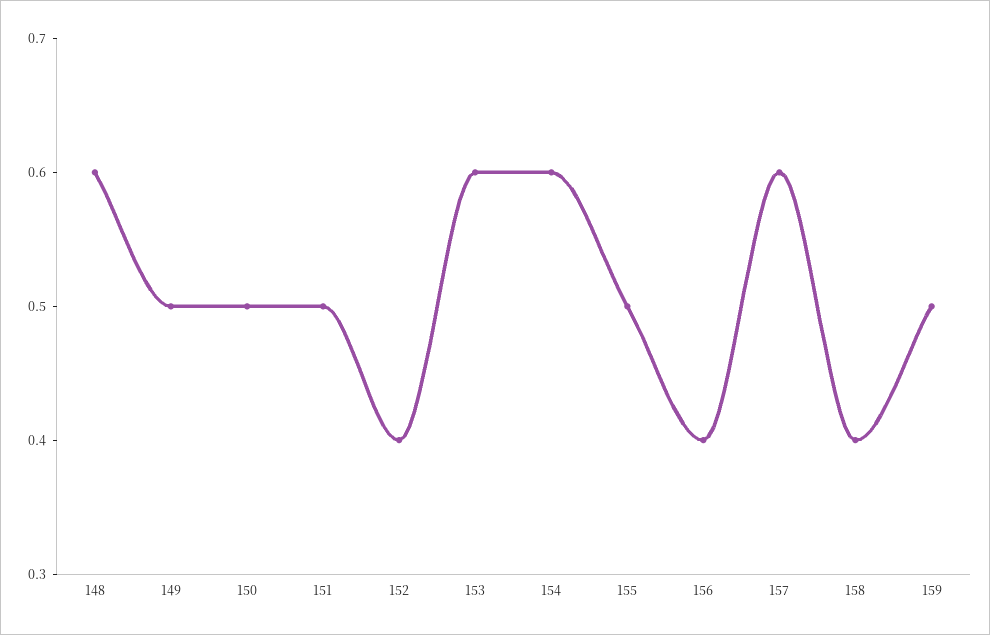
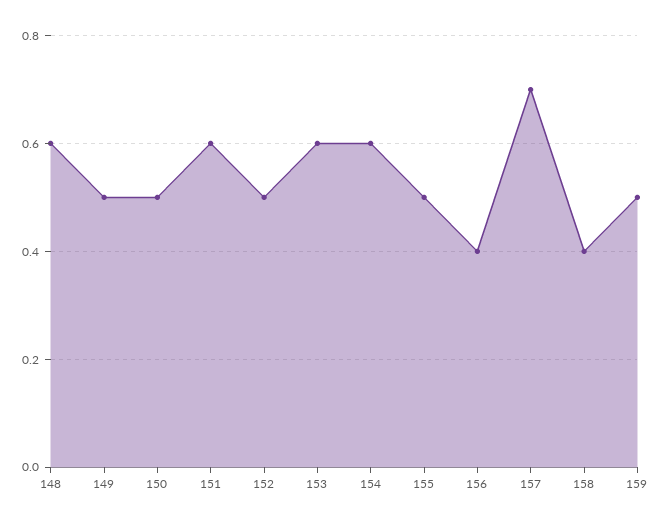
  {
    "148": 0.6,
    "149": 0.5,
    "150": 0.5,
-   "151": 0.5,
+   "151": 0.6,
-   "152": 0.4,
+   "152": 0.5,
    "153": 0.6,
    "154": 0.6,
    "155": 0.5,
    "156": 0.4,
-   "157": 0.6,
+   "157": 0.7,
    "158": 0.4,
    "159": 0.5
  }

